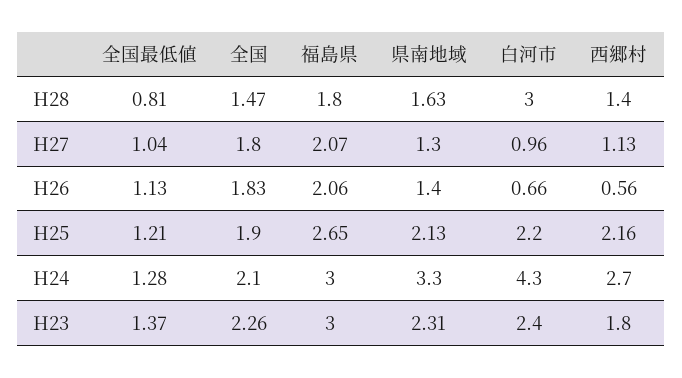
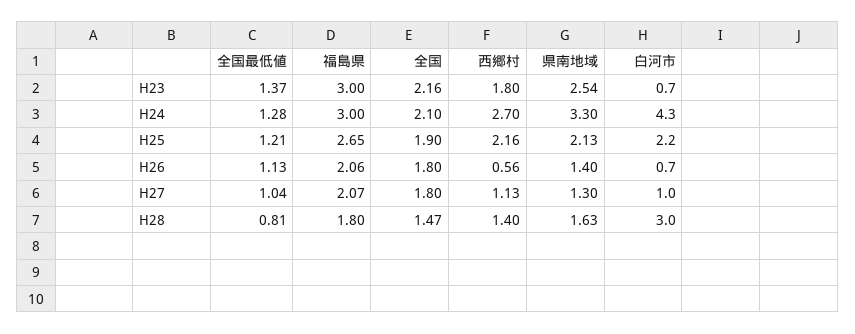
  {
    "全国最低値": {
      "H28": 0.81,
      "H27": 1.04,
      "H26": 1.13,
      "H25": 1.21,
      "H24": 1.28,
      "H23": 1.37
    },
    "全国": {
      "H28": 1.47,
      "H27": 1.8,
-     "H26": 1.83,
+     "H26": 1.8,
      "H25": 1.9,
      "H24": 2.1,
-     "H23": 2.26
+     "H23": 2.16
    },
    "福島県": {
      "H28": 1.8,
      "H27": 2.07,
      "H26": 2.06,
      "H25": 2.65,
      "H24": 3,
      "H23": 3
    },
    "県南地域": {
      "H28": 1.63,
      "H27": 1.3,
      "H26": 1.4,
      "H25": 2.13,
      "H24": 3.3,
-     "H23": 2.31
+     "H23": 2.54
    },
    "白河市": {
      "H28": 3,
      "H27": 0.96,
      "H26": 0.66,
      "H25": 2.2,
      "H24": 4.3,
-     "H23": 2.4
+     "H23": 0.7
    },
    "西郷村": {
      "H28": 1.4,
      "H27": 1.13,
      "H26": 0.56,
      "H25": 2.16,
      "H24": 2.7,
      "H23": 1.8
    }
  }

